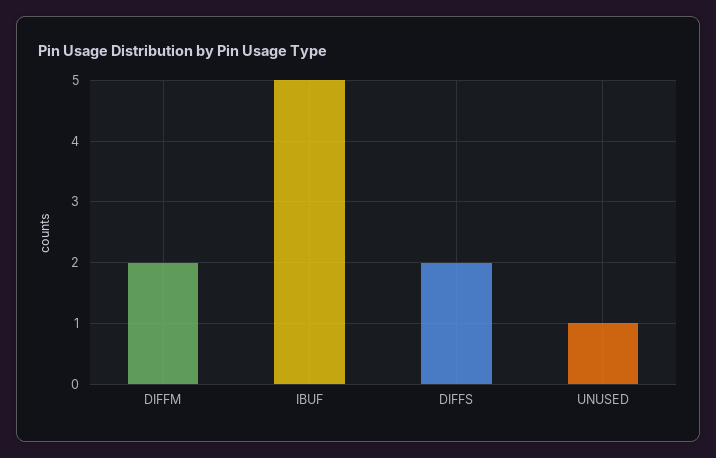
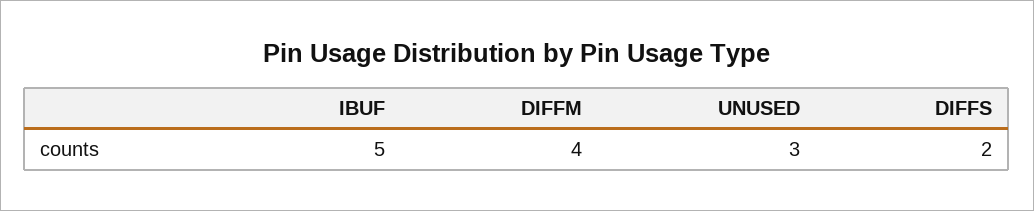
  {
-   "DIFFM": 2,
+   "DIFFM": 4,
    "IBUF": 5,
    "DIFFS": 2,
-   "UNUSED": 1
+   "UNUSED": 3
  }

